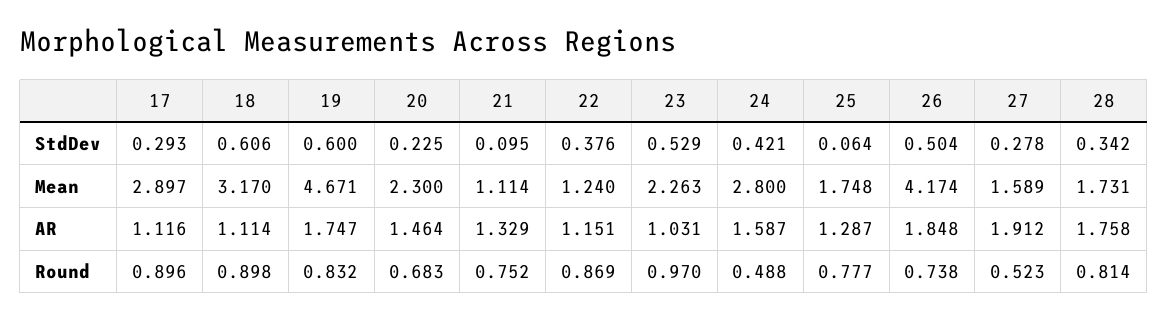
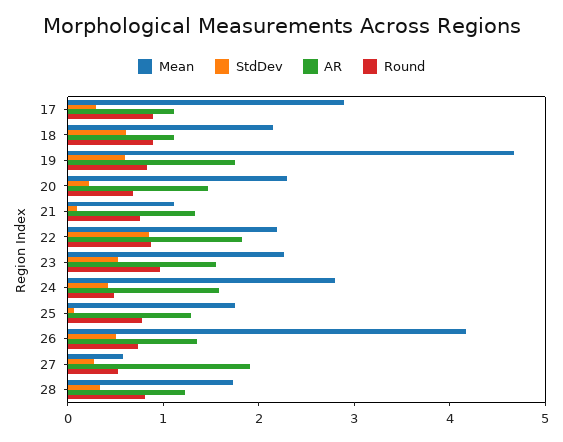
  {
    "StdDev": {
      "17": 0.293,
      "18": 0.606,
      "19": 0.6,
      "20": 0.225,
      "21": 0.095,
-     "22": 0.376,
+     "22": 0.8,
      "23": 0.529,
      "24": 0.421,
      "25": 0.064,
      "26": 0.504,
      "27": 0.278,
      "28": 0.342
    },
    "Mean": {
      "17": 2.897,
-     "18": 3.17,
+     "18": 2.2,
      "19": 4.671,
      "20": 2.3,
      "21": 1.114,
-     "22": 1.24,
+     "22": 2.2,
      "23": 2.263,
      "24": 2.8,
      "25": 1.748,
      "26": 4.174,
-     "27": 1.589,
+     "27": 0.6,
      "28": 1.731
    },
    "AR": {
      "17": 1.116,
      "18": 1.114,
      "19": 1.747,
      "20": 1.464,
      "21": 1.329,
-     "22": 1.151,
+     "22": 1.8,
-     "23": 1.031,
+     "23": 1.6,
      "24": 1.587,
      "25": 1.287,
-     "26": 1.848,
+     "26": 1.4,
      "27": 1.912,
-     "28": 1.758
+     "28": 1.2
    },
    "Round": {
      "17": 0.896,
      "18": 0.898,
      "19": 0.832,
      "20": 0.683,
      "21": 0.752,
      "22": 0.869,
      "23": 0.97,
      "24": 0.488,
      "25": 0.777,
      "26": 0.738,
      "27": 0.523,
      "28": 0.814
    }
  }

